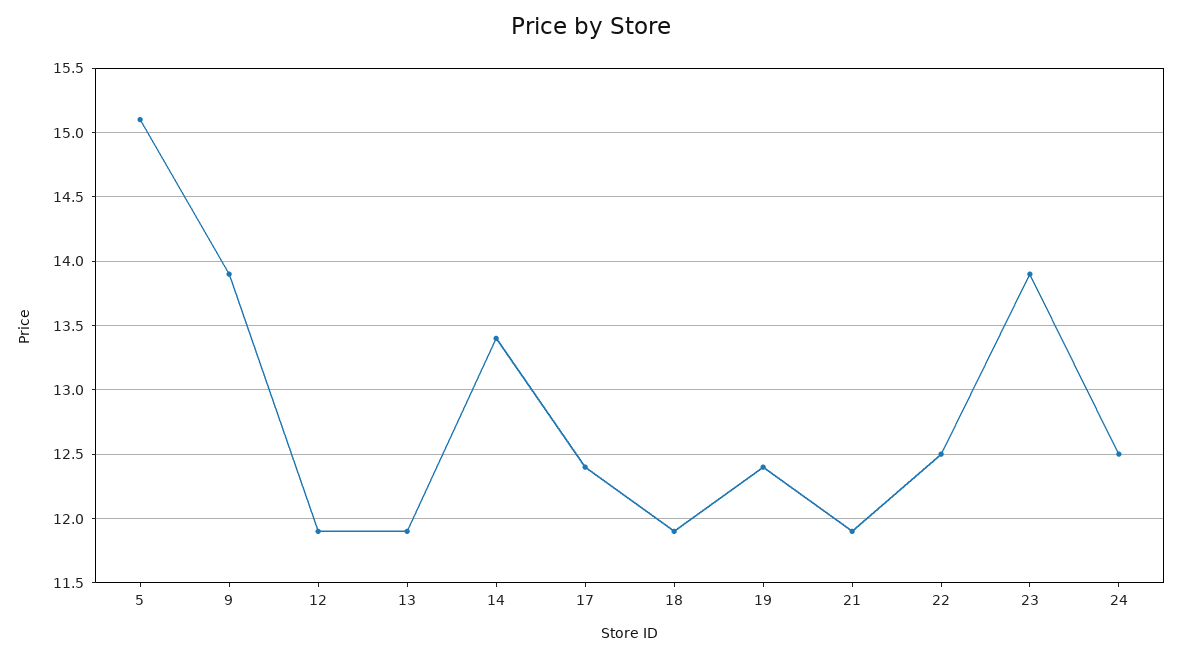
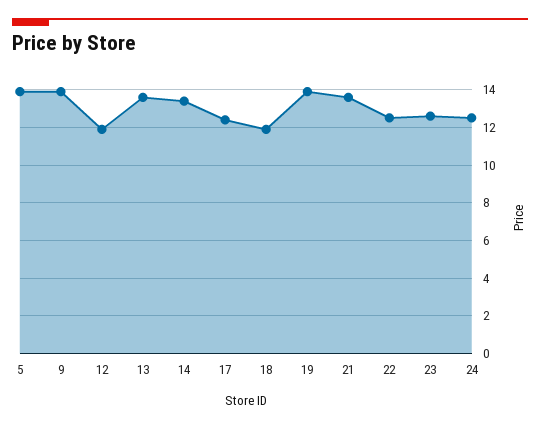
  {
-   "5": 15.1,
+   "5": 14,
    "9": 13.9,
    "12": 11.9,
-   "13": 11.9,
+   "13": 13.5,
    "14": 13.4,
    "17": 12.4,
    "18": 11.9,
-   "19": 12.4,
+   "19": 14,
-   "21": 11.9,
+   "21": 13.5,
    "22": 12.5,
-   "23": 13.9,
+   "23": 12.5,
    "24": 12.5
  }

